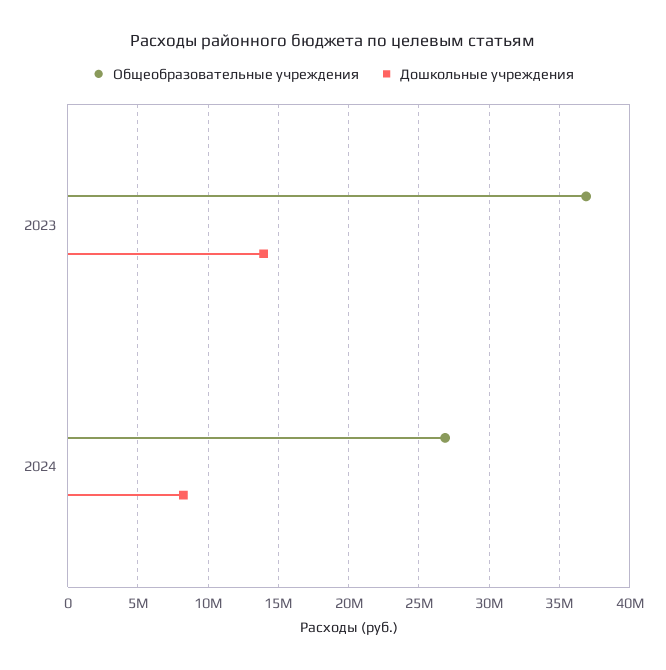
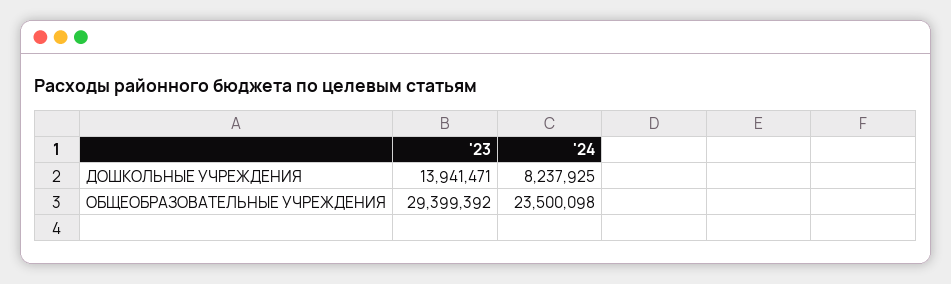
  {
    "Общеобразовательные учреждения": {
-     "2023": 37000000,
+     "2023": 29399392,
-     "2024": 27000000
+     "2024": 23500098
    },
    "Дошкольные учреждения": {
      "2023": 13941471,
      "2024": 8237925
    }
  }

